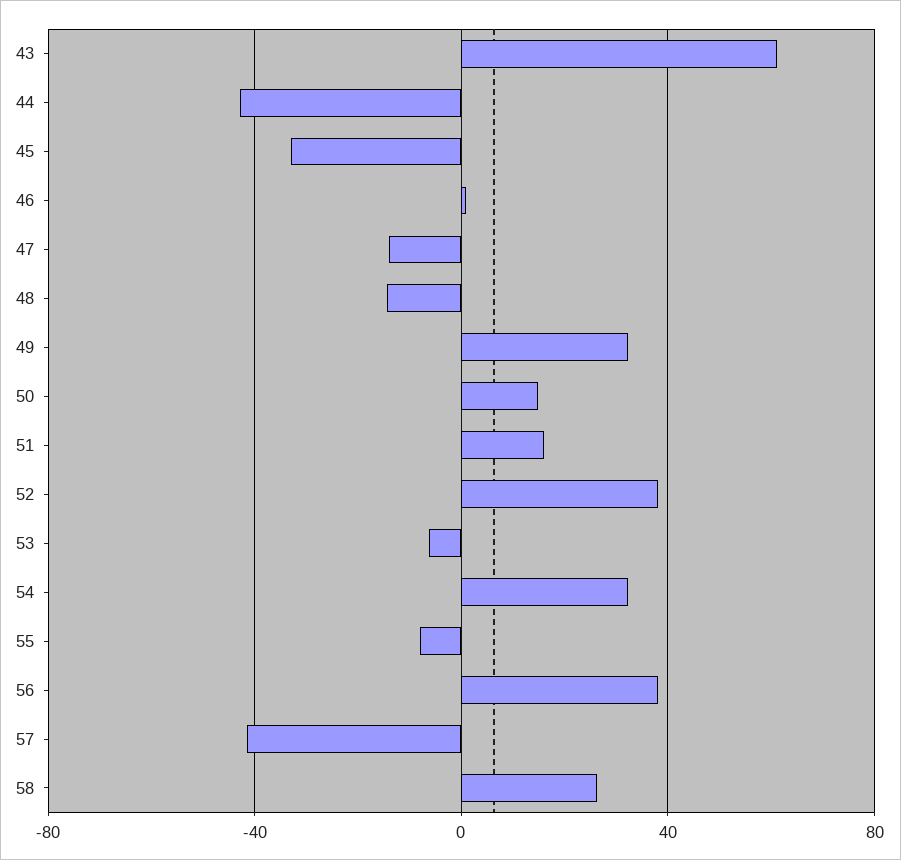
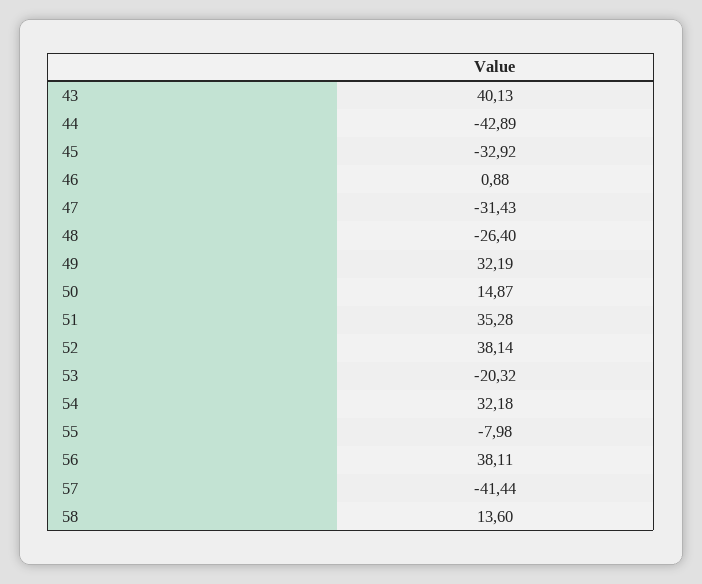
  {
-   "43": 60,
+   "43": 40.13,
    "44": -42.89,
    "45": -32.92,
    "46": 0.88,
-   "47": -15,
+   "47": -31.43,
-   "48": -15,
+   "48": -26.4,
    "49": 32.19,
    "50": 14.87,
-   "51": 15,
+   "51": 35.28,
    "52": 38.14,
-   "53": -5,
+   "53": -20.32,
    "54": 32.18,
    "55": -7.98,
    "56": 38.11,
    "57": -41.44,
-   "58": 25
+   "58": 13.6
  }

